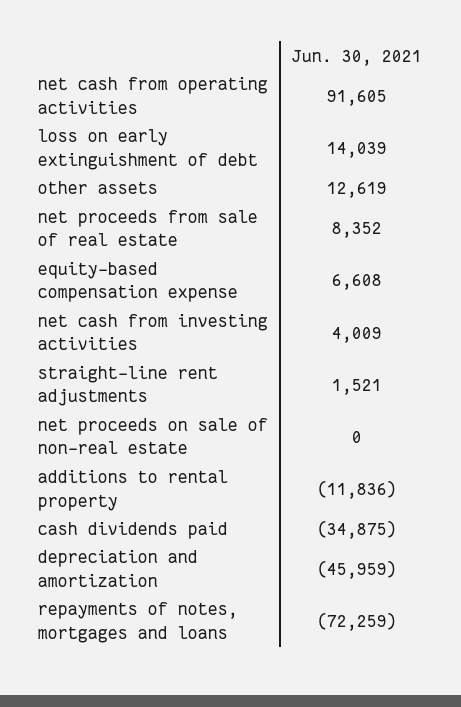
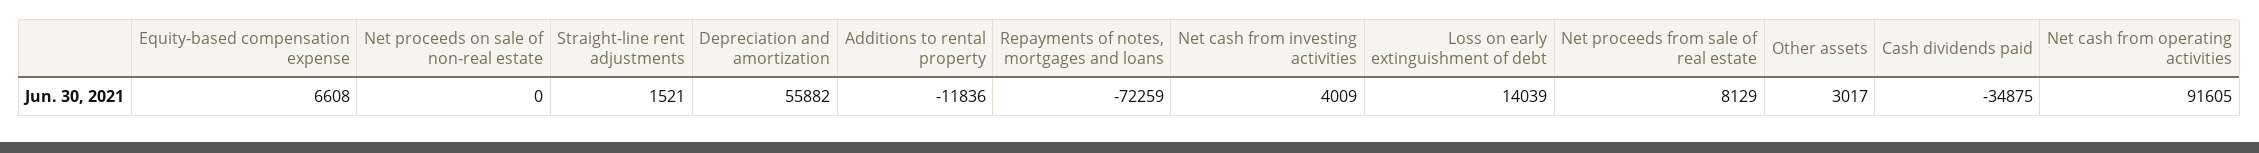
  {
    "net cash from operating activities": 91605,
    "loss on early extinguishment of debt": 14039,
-   "other assets": 12619,
+   "other assets": 3017,
-   "net proceeds from sale of real estate": 8352,
+   "net proceeds from sale of real estate": 8129,
    "equity-based compensation expense": 6608,
    "net cash from investing activities": 4009,
    "straight-line rent adjustments": 1521,
    "net proceeds on sale of non-real estate": 0,
    "additions to rental property": -11836,
    "cash dividends paid": -34875,
-   "depreciation and amortization": -45959,
+   "depreciation and amortization": 55882,
    "repayments of notes, mortgages and loans": -72259
  }

